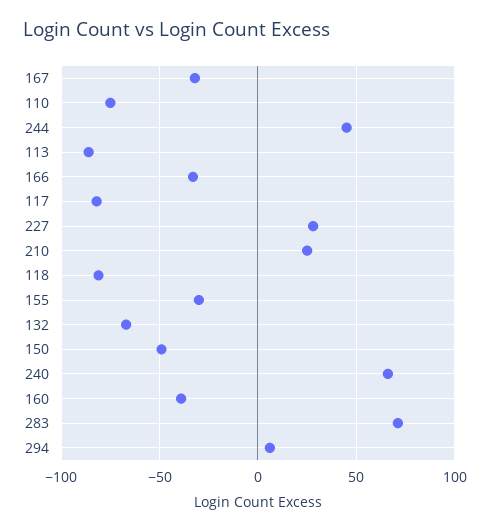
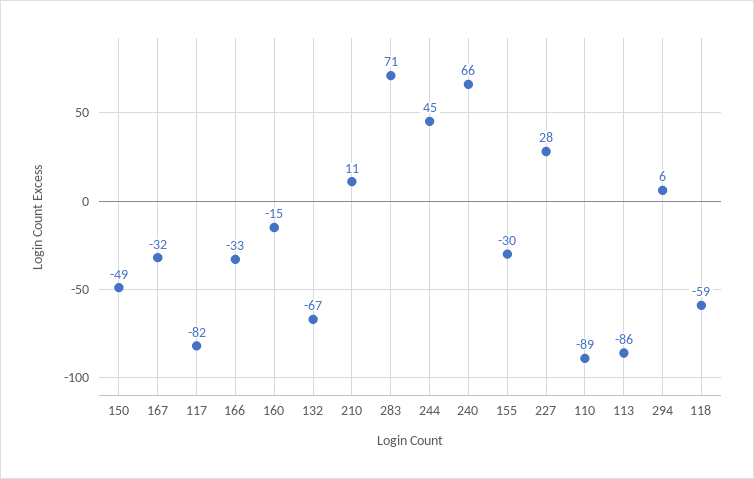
  {
    "167": -32,
-   "110": -75,
+   "110": -89,
    "244": 45,
    "113": -86,
    "166": -33,
    "117": -82,
    "227": 28,
-   "210": 25,
+   "210": 11,
-   "118": -80,
+   "118": -59,
    "155": -30,
    "132": -67,
    "150": -49,
    "240": 66,
-   "160": -40,
+   "160": -15,
    "283": 71,
    "294": 6
  }

